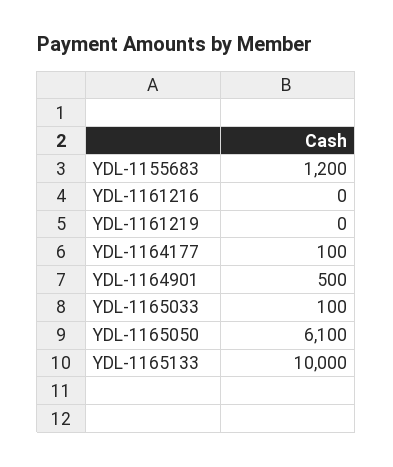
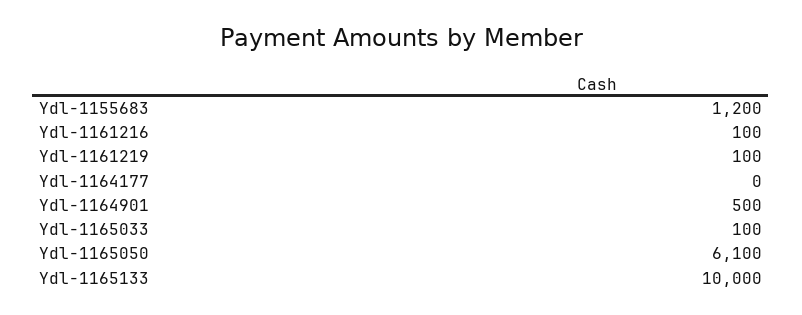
  {
    "YDL-1155683": 1200,
-   "YDL-1161216": 0,
+   "YDL-1161216": 100,
-   "YDL-1161219": 0,
+   "YDL-1161219": 100,
-   "YDL-1164177": 100,
+   "YDL-1164177": 0,
    "YDL-1164901": 500,
    "YDL-1165033": 100,
    "YDL-1165050": 6100,
    "YDL-1165133": 10000
  }

